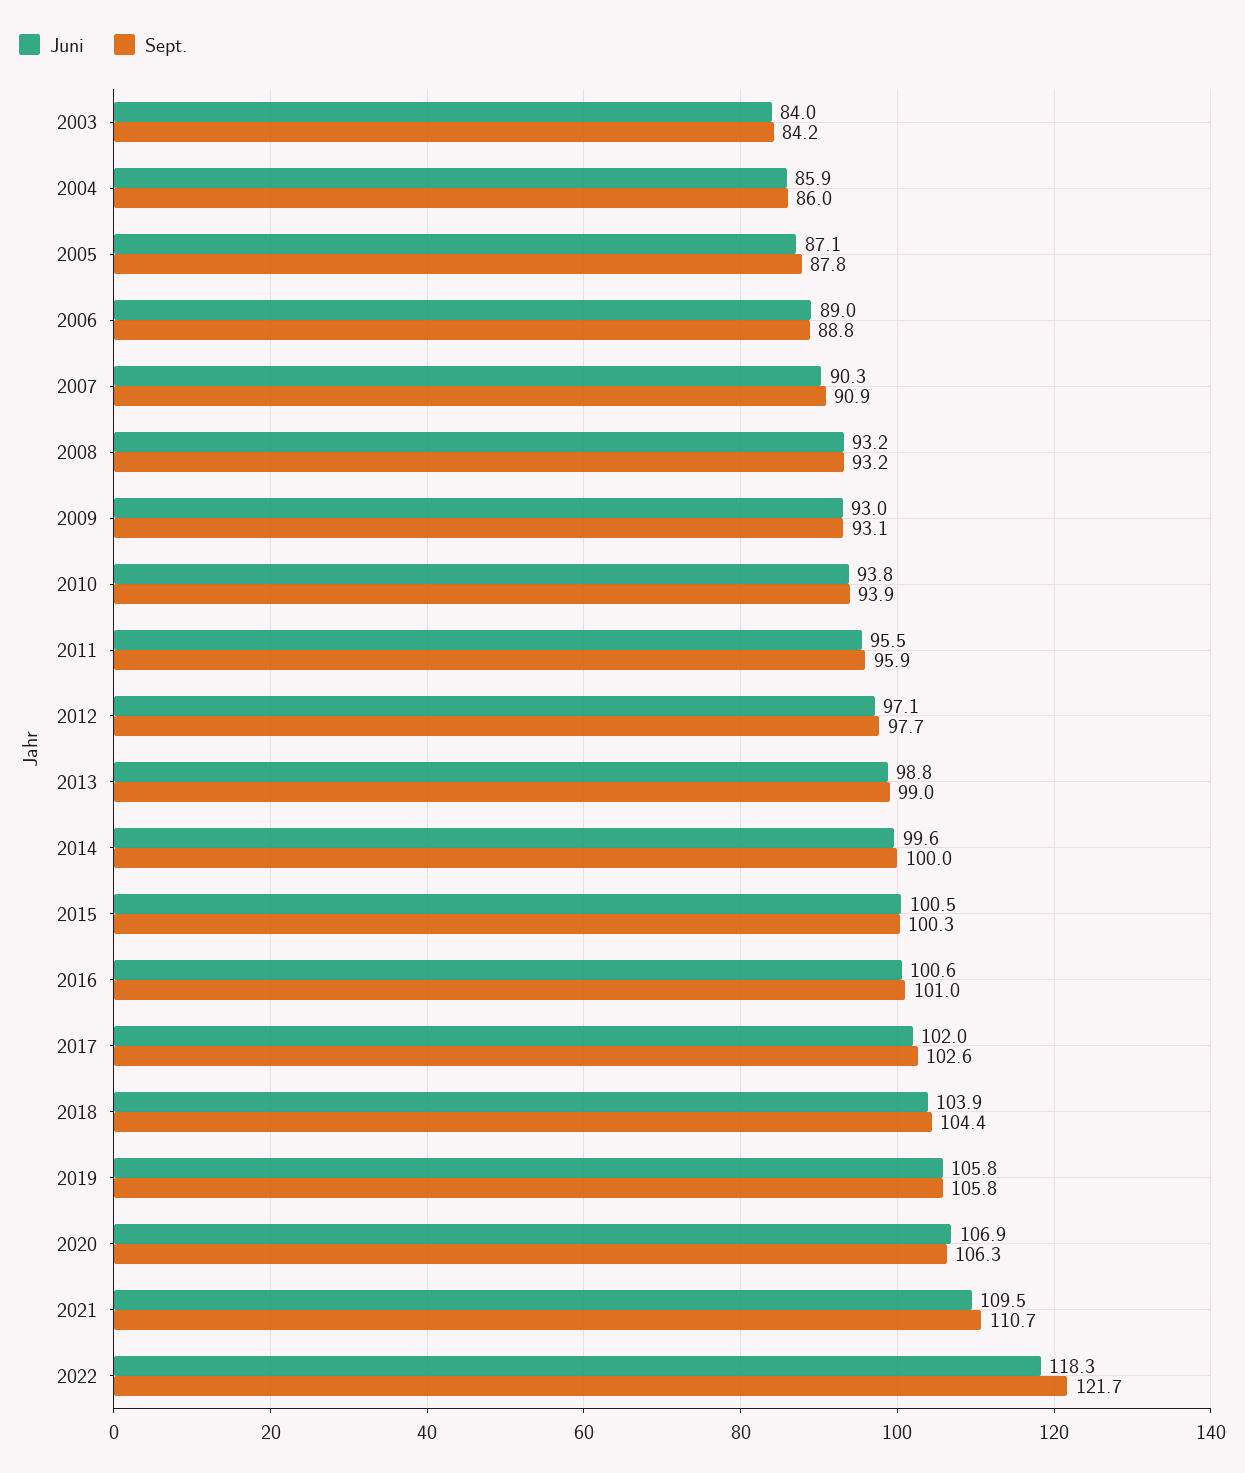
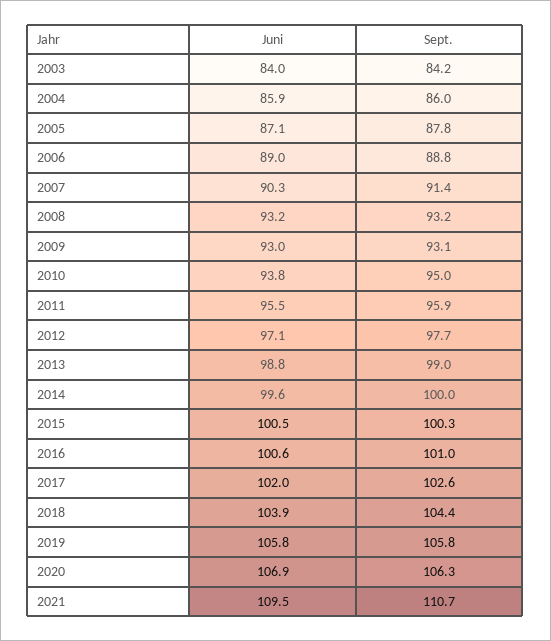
  {
    "Juni": {
      "2003": 84,
      "2004": 85.9,
      "2005": 87.1,
      "2006": 89,
      "2007": 90.3,
      "2008": 93.2,
      "2009": 93,
      "2010": 93.8,
      "2011": 95.5,
      "2012": 97.1,
      "2013": 98.8,
      "2014": 99.6,
      "2015": 100.5,
      "2016": 100.6,
      "2017": 102,
      "2018": 103.9,
      "2019": 105.8,
      "2020": 106.9,
-     "2021": 109.5,
+     "2021": 109.5
-     "2022": 118.3
    },
    "Sept.": {
      "2003": 84.2,
      "2004": 86,
      "2005": 87.8,
      "2006": 88.8,
-     "2007": 90.9,
+     "2007": 91.4,
      "2008": 93.2,
      "2009": 93.1,
-     "2010": 93.9,
+     "2010": 95,
      "2011": 95.9,
      "2012": 97.7,
      "2013": 99,
      "2014": 100,
      "2015": 100.3,
      "2016": 101,
      "2017": 102.6,
      "2018": 104.4,
      "2019": 105.8,
      "2020": 106.3,
-     "2021": 110.7,
+     "2021": 110.7
-     "2022": 121.7
    }
  }

